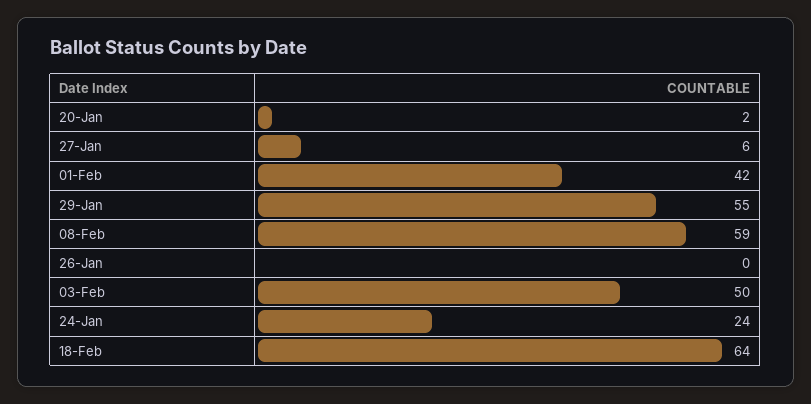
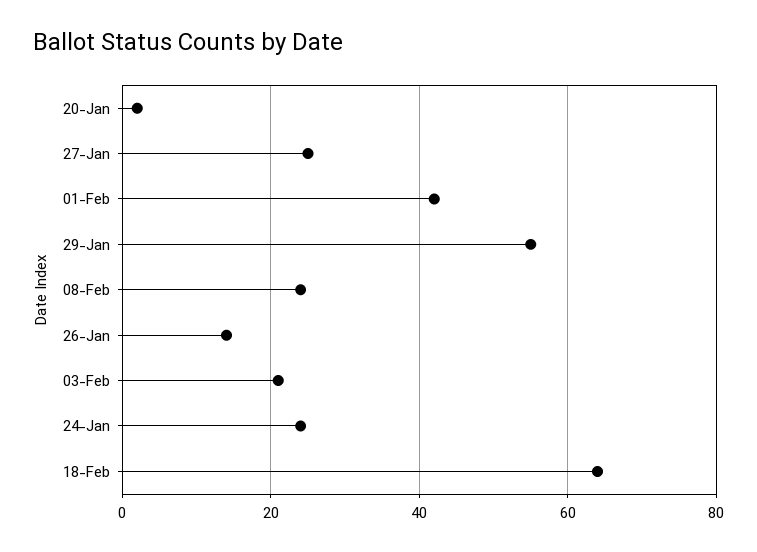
  {
    "20-Jan": 2,
-   "27-Jan": 6,
+   "27-Jan": 25,
    "01-Feb": 42,
    "29-Jan": 55,
-   "08-Feb": 59,
+   "08-Feb": 25,
-   "26-Jan": 0,
+   "26-Jan": 15,
-   "03-Feb": 50,
+   "03-Feb": 20,
    "24-Jan": 24,
    "18-Feb": 64
  }

